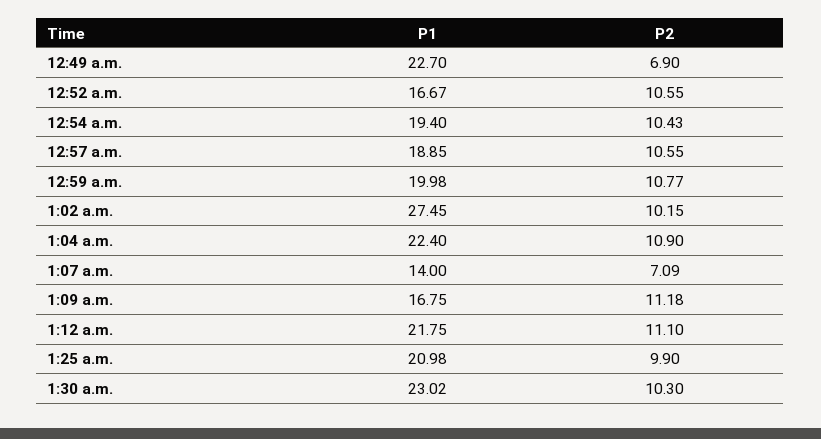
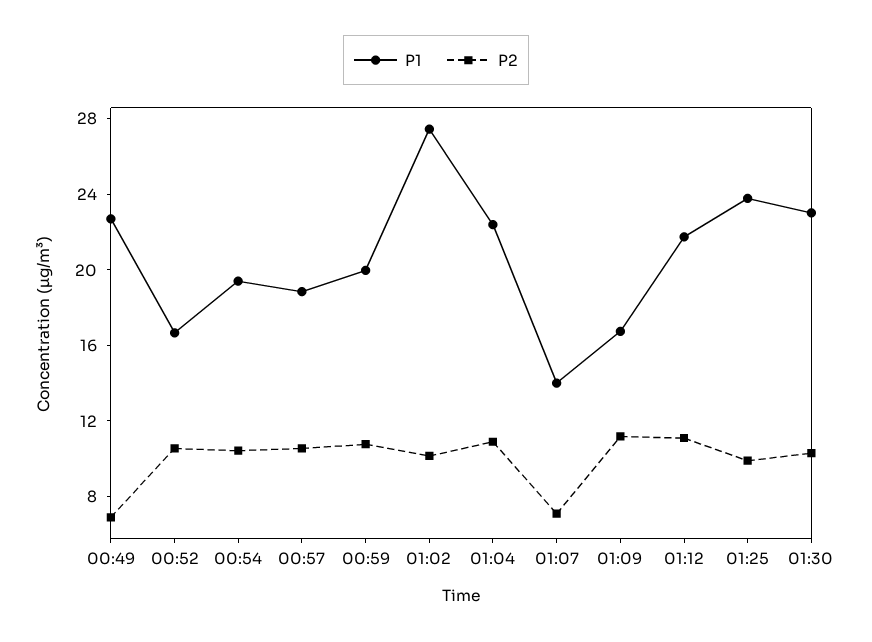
  {
    "P1": {
      "12:49 a.m.": 22.7,
      "12:52 a.m.": 16.67,
      "12:54 a.m.": 19.4,
      "12:57 a.m.": 18.85,
      "12:59 a.m.": 19.98,
      "1:02 a.m.": 27.45,
      "1:04 a.m.": 22.4,
      "1:07 a.m.": 14,
      "1:09 a.m.": 16.75,
      "1:12 a.m.": 21.75,
-     "1:25 a.m.": 20.98,
+     "1:25 a.m.": 24,
      "1:30 a.m.": 23.02
    },
    "P2": {
      "12:49 a.m.": 6.9,
      "12:52 a.m.": 10.55,
      "12:54 a.m.": 10.43,
      "12:57 a.m.": 10.55,
      "12:59 a.m.": 10.77,
      "1:02 a.m.": 10.15,
      "1:04 a.m.": 10.9,
      "1:07 a.m.": 7.09,
      "1:09 a.m.": 11.18,
      "1:12 a.m.": 11.1,
      "1:25 a.m.": 9.9,
      "1:30 a.m.": 10.3
    }
  }

